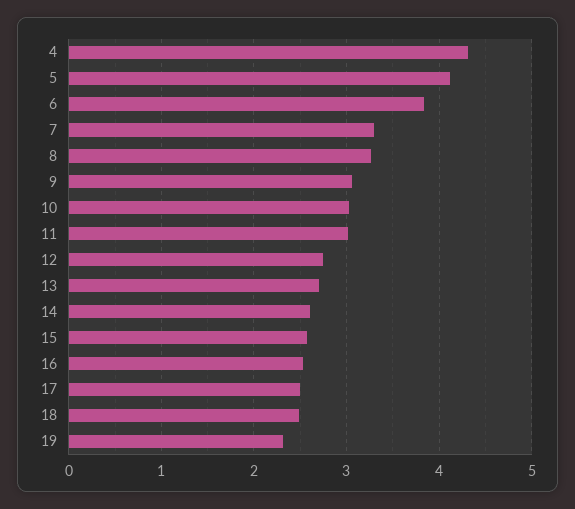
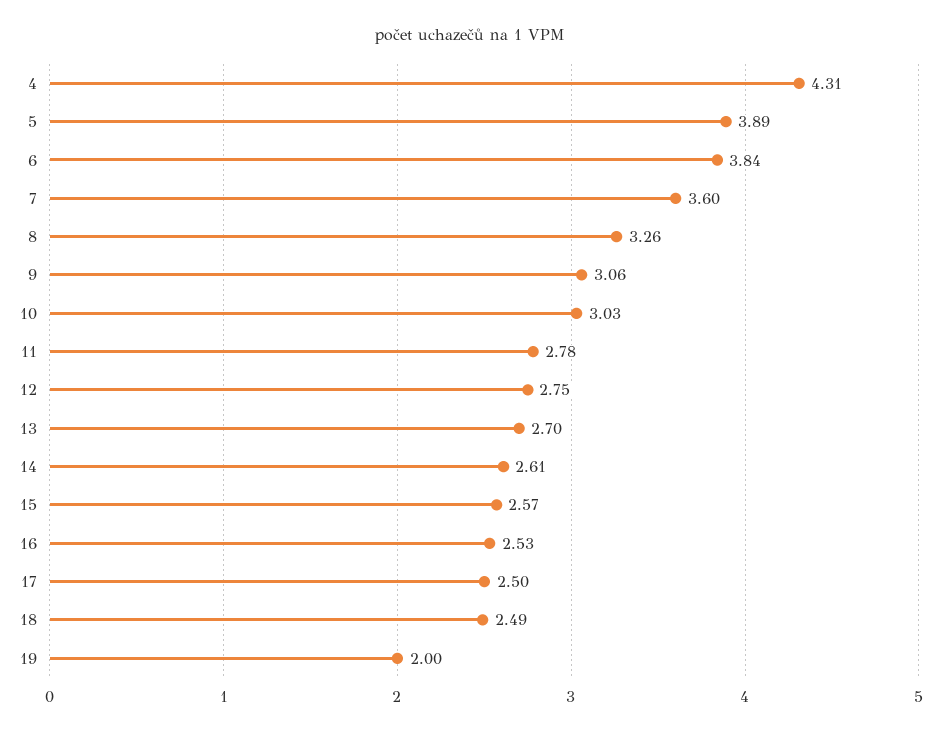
  {
    "4": 4.31,
-   "5": 4.1,
+   "5": 3.89,
    "6": 3.84,
-   "7": 3.3,
+   "7": 3.6,
    "8": 3.26,
    "9": 3.06,
    "10": 3.03,
-   "11": 3,
+   "11": 2.78,
    "12": 2.75,
    "13": 2.7,
    "14": 2.61,
    "15": 2.57,
    "16": 2.53,
    "17": 2.5,
    "18": 2.49,
-   "19": 2.3
+   "19": 2
  }

